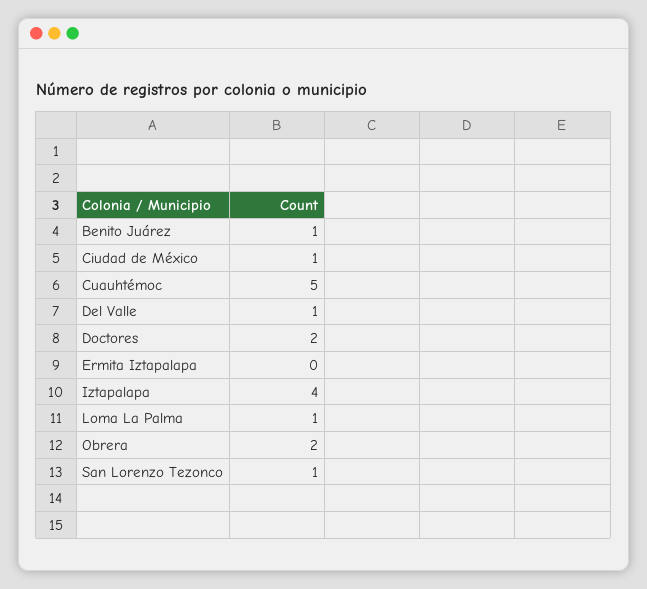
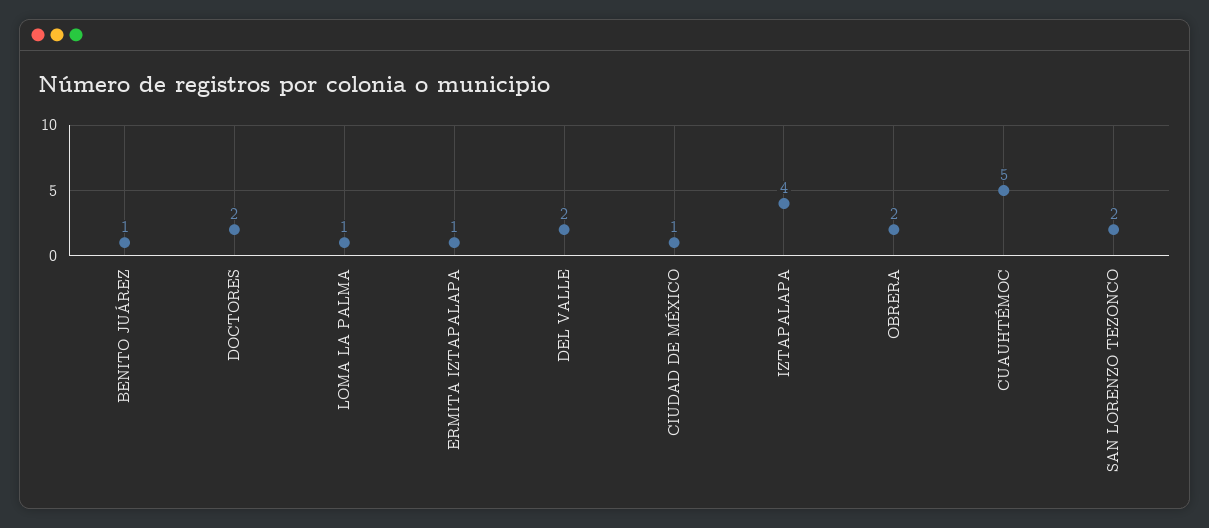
  {
    "Benito Juárez": 1,
    "Ciudad de México": 1,
    "Cuauhtémoc": 5,
-   "Del Valle": 1,
+   "Del Valle": 2,
    "Doctores": 2,
-   "Ermita Iztapalapa": 0,
+   "Ermita Iztapalapa": 1,
    "Iztapalapa": 4,
    "Loma La Palma": 1,
    "Obrera": 2,
-   "San Lorenzo Tezonco": 1
+   "San Lorenzo Tezonco": 2
  }

